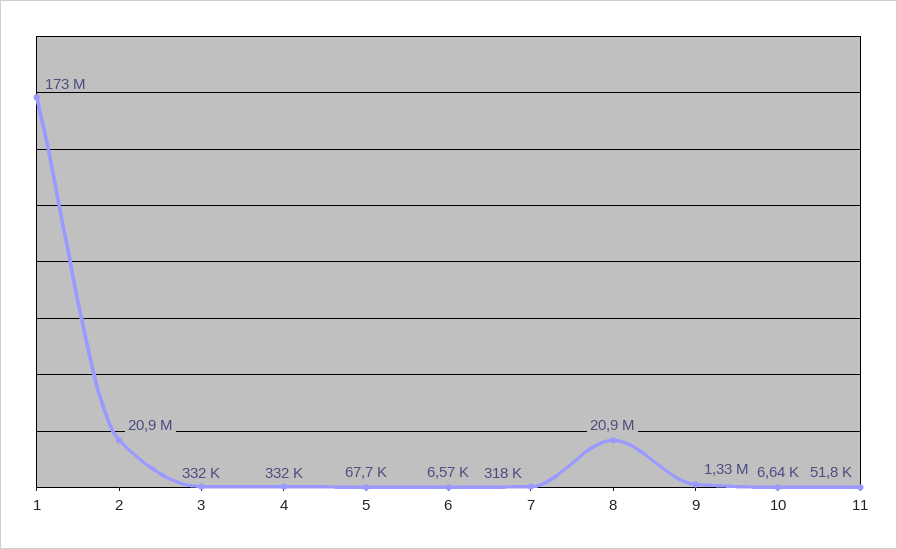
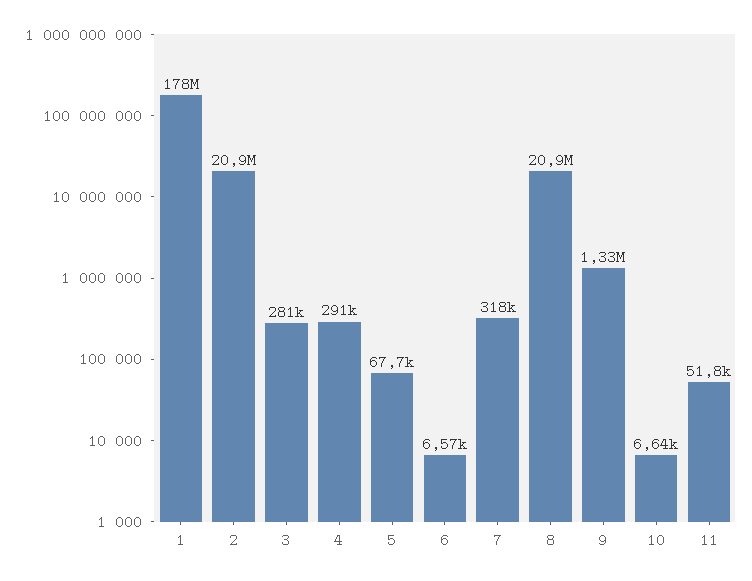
  {
-   "1": 173000000,
+   "1": 178000000,
    "2": 20900000,
-   "3": 332000,
+   "3": 281000,
-   "4": 332000,
+   "4": 291000,
    "5": 67700,
    "6": 6570,
    "7": 318000,
    "8": 20900000,
    "9": 1330000,
    "10": 6640,
    "11": 51800
  }

